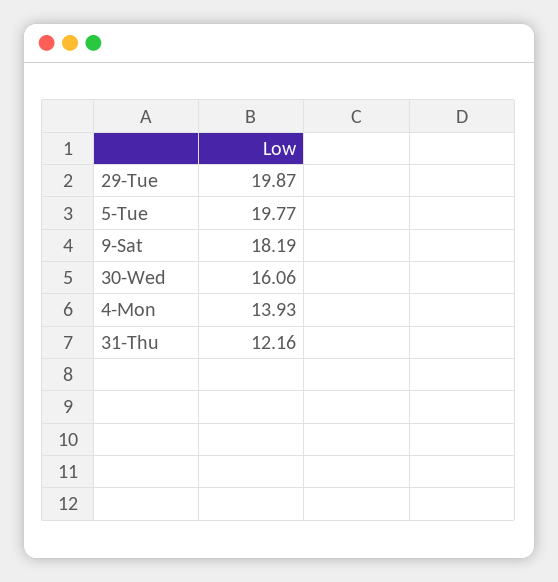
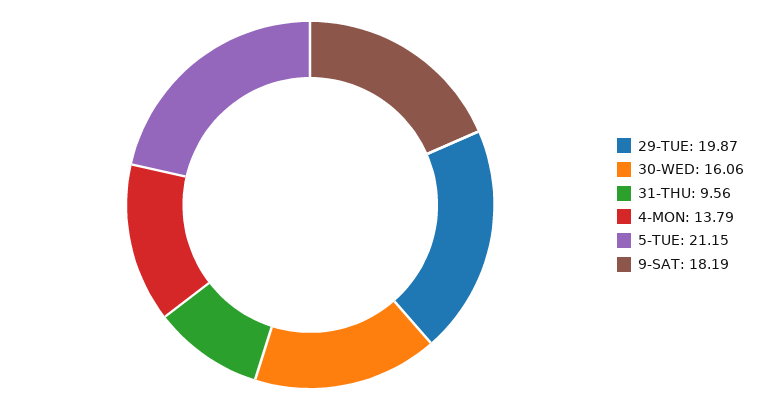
  {
    "29-Tue": 19.87,
-   "5-Tue": 19.77,
+   "5-Tue": 21.15,
    "9-Sat": 18.19,
    "30-Wed": 16.06,
-   "4-Mon": 13.93,
+   "4-Mon": 13.79,
-   "31-Thu": 12.16
+   "31-Thu": 9.56
  }

